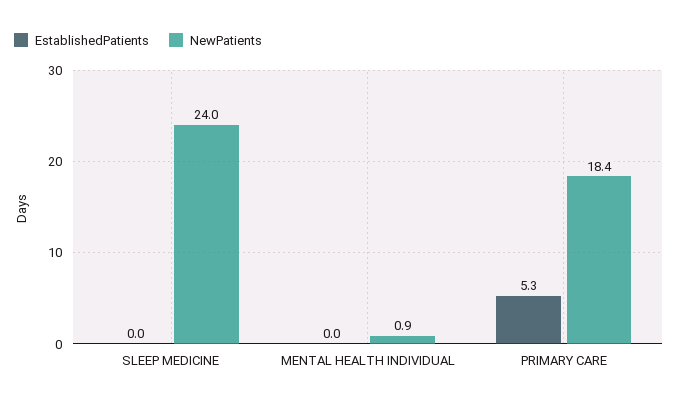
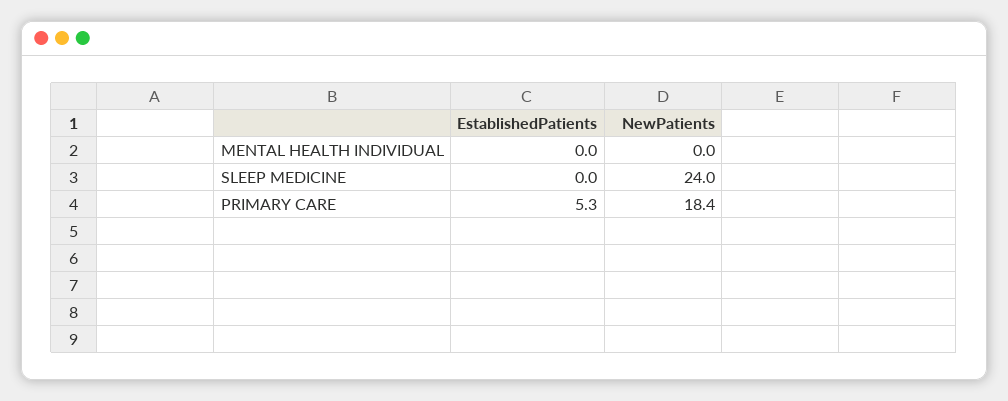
  {
    "EstablishedPatients": {
      "SLEEP MEDICINE": 0,
      "MENTAL HEALTH INDIVIDUAL": 0,
      "PRIMARY CARE": 5.3
    },
    "NewPatients": {
      "SLEEP MEDICINE": 24,
-     "MENTAL HEALTH INDIVIDUAL": 0.9,
+     "MENTAL HEALTH INDIVIDUAL": 0,
      "PRIMARY CARE": 18.4
    }
  }

